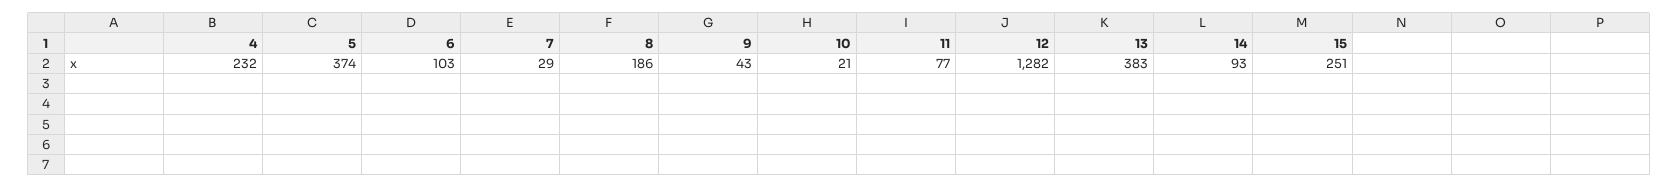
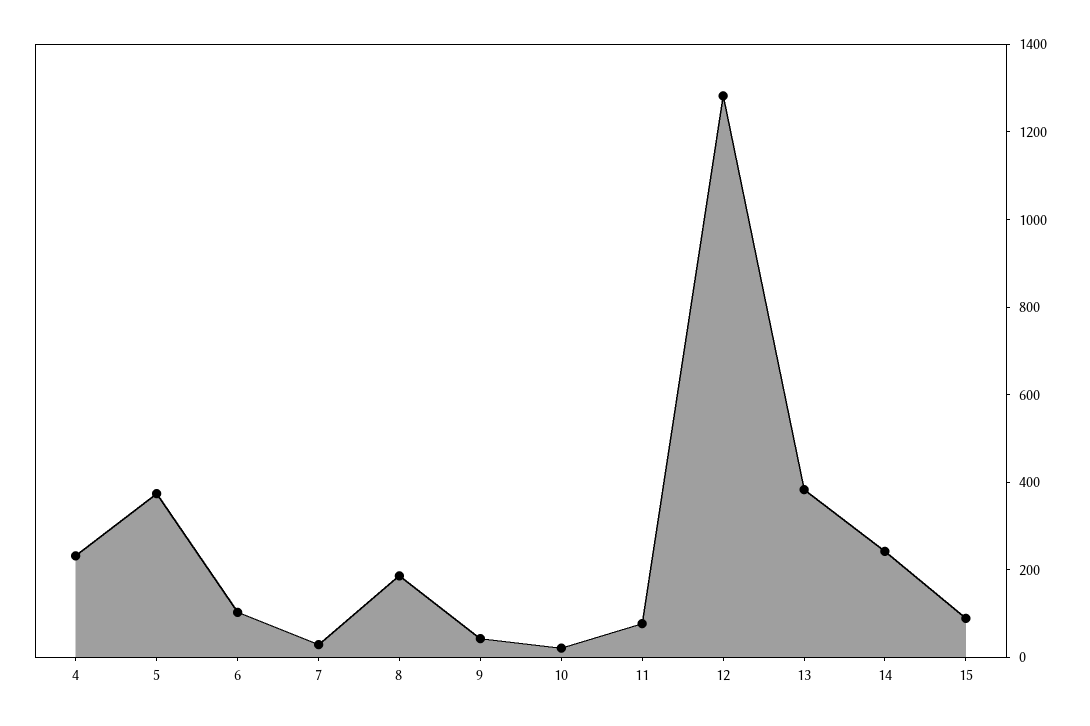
  {
    "4": 232,
    "5": 374,
    "6": 103,
    "7": 29,
    "8": 186,
    "9": 43,
    "10": 21,
    "11": 77,
    "12": 1282,
    "13": 383,
-   "14": 93,
+   "14": 250,
-   "15": 251
+   "15": 100
  }

